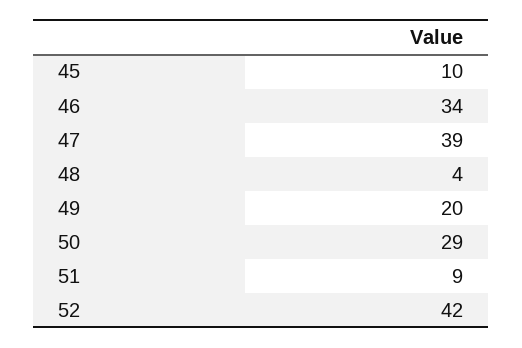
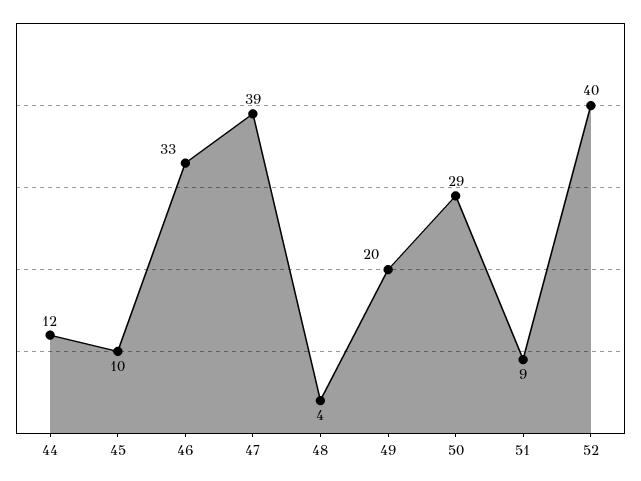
  {
    "45": 10,
-   "46": 34,
+   "46": 33,
    "47": 39,
    "48": 4,
    "49": 20,
    "50": 29,
    "51": 9,
-   "52": 42
+   "52": 40,
+   "44": 12
  }

